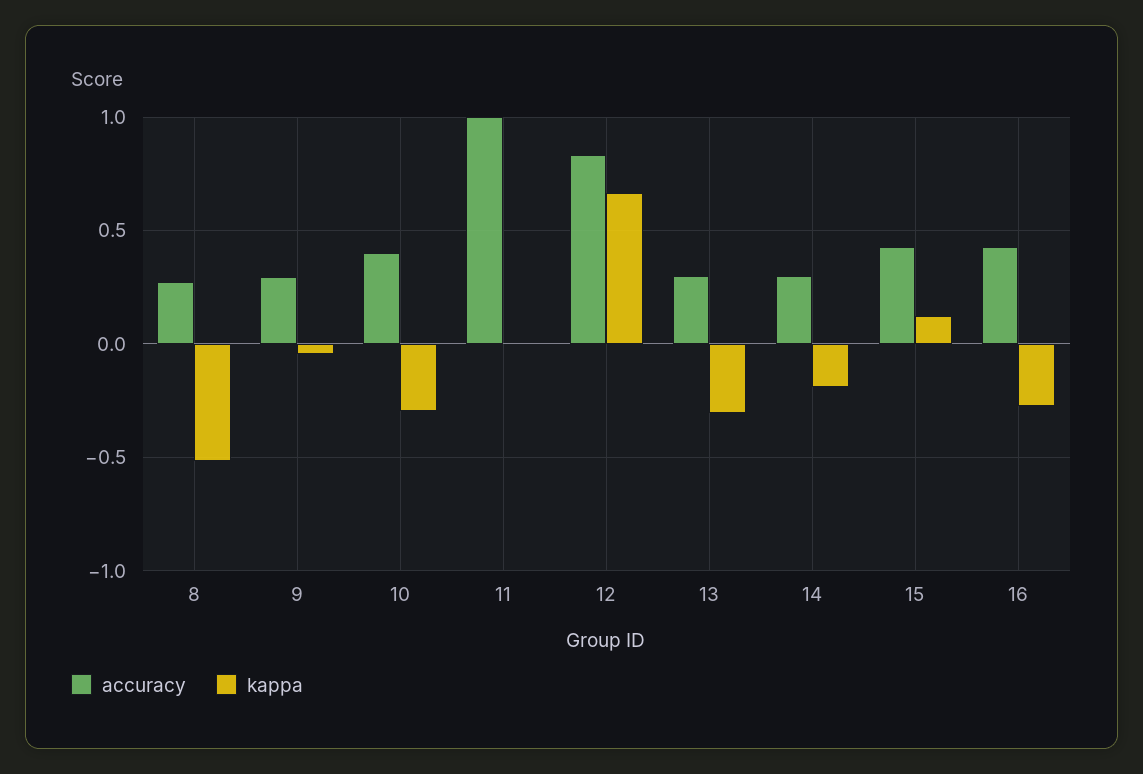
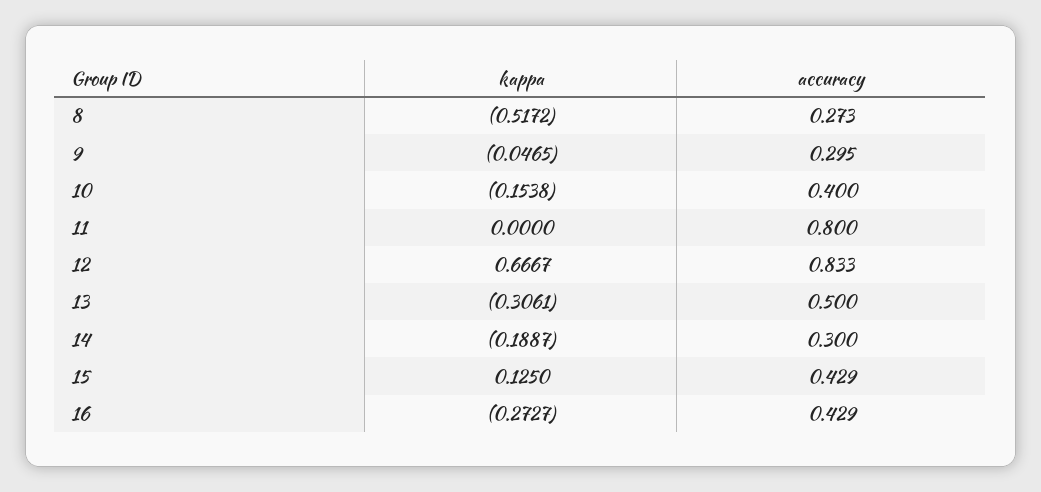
  {
    "accuracy": {
      "8": 0.273,
      "9": 0.295,
      "10": 0.4,
-     "11": 1,
+     "11": 0.8,
      "12": 0.833,
-     "13": 0.3,
+     "13": 0.5,
      "14": 0.3,
      "15": 0.429,
      "16": 0.429
    },
    "kappa": {
      "8": -0.5172,
      "9": -0.0465,
-     "10": -0.3,
+     "10": -0.1538,
      "11": 0,
      "12": 0.6667,
      "13": -0.3061,
      "14": -0.1887,
      "15": 0.125,
      "16": -0.2727
    }
  }

